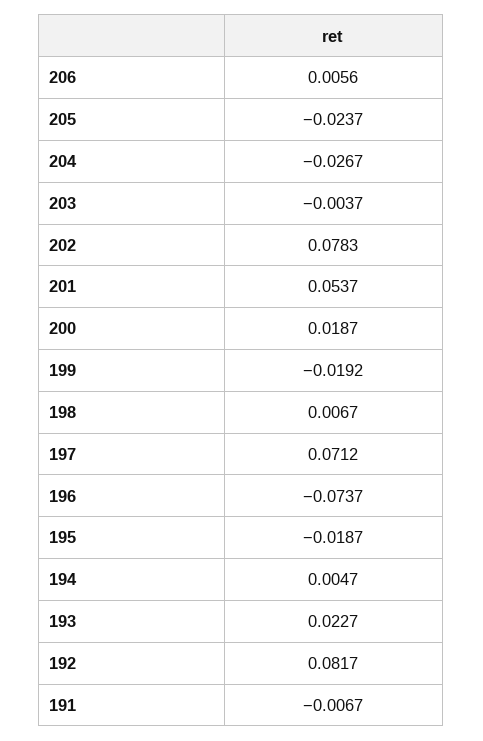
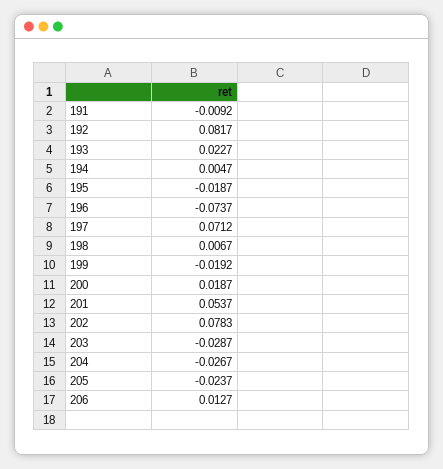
  {
-   "206": 0.0056,
+   "206": 0.0127,
    "205": -0.0237,
    "204": -0.0267,
-   "203": -0.0037,
+   "203": -0.0287,
    "202": 0.0783,
    "201": 0.0537,
    "200": 0.0187,
    "199": -0.0192,
    "198": 0.0067,
    "197": 0.0712,
    "196": -0.0737,
    "195": -0.0187,
    "194": 0.0047,
    "193": 0.0227,
    "192": 0.0817,
-   "191": -0.0067
+   "191": -0.0092
  }

